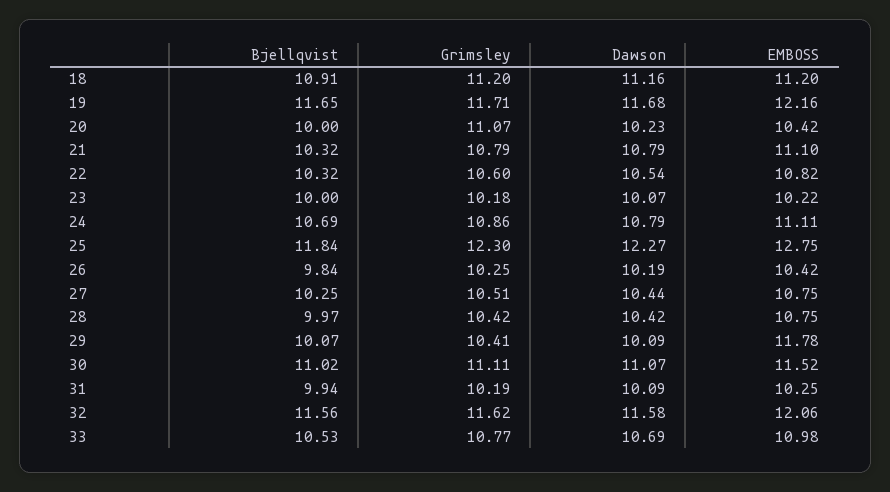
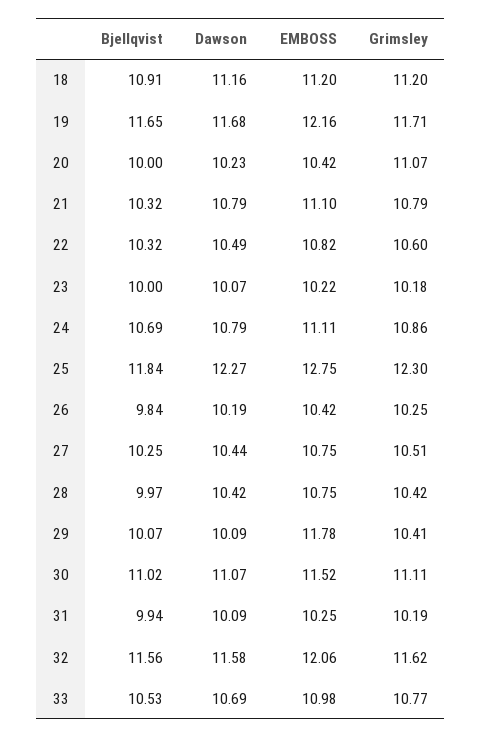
  {
    "Bjellqvist": {
      "18": 10.91,
      "19": 11.65,
      "20": 10,
      "21": 10.32,
      "22": 10.32,
      "23": 10,
      "24": 10.69,
      "25": 11.84,
      "26": 9.84,
      "27": 10.25,
      "28": 9.97,
      "29": 10.07,
      "30": 11.02,
      "31": 9.94,
      "32": 11.56,
      "33": 10.53
    },
    "Grimsley": {
      "18": 11.2,
      "19": 11.71,
      "20": 11.07,
      "21": 10.79,
      "22": 10.6,
      "23": 10.18,
      "24": 10.86,
      "25": 12.3,
      "26": 10.25,
      "27": 10.51,
      "28": 10.42,
      "29": 10.41,
      "30": 11.11,
      "31": 10.19,
      "32": 11.62,
      "33": 10.77
    },
    "Dawson": {
      "18": 11.16,
      "19": 11.68,
      "20": 10.23,
      "21": 10.79,
-     "22": 10.54,
+     "22": 10.49,
      "23": 10.07,
      "24": 10.79,
      "25": 12.27,
      "26": 10.19,
      "27": 10.44,
      "28": 10.42,
      "29": 10.09,
      "30": 11.07,
      "31": 10.09,
      "32": 11.58,
      "33": 10.69
    },
    "EMBOSS": {
      "18": 11.2,
      "19": 12.16,
      "20": 10.42,
      "21": 11.1,
      "22": 10.82,
      "23": 10.22,
      "24": 11.11,
      "25": 12.75,
      "26": 10.42,
      "27": 10.75,
      "28": 10.75,
      "29": 11.78,
      "30": 11.52,
      "31": 10.25,
      "32": 12.06,
      "33": 10.98
    }
  }

